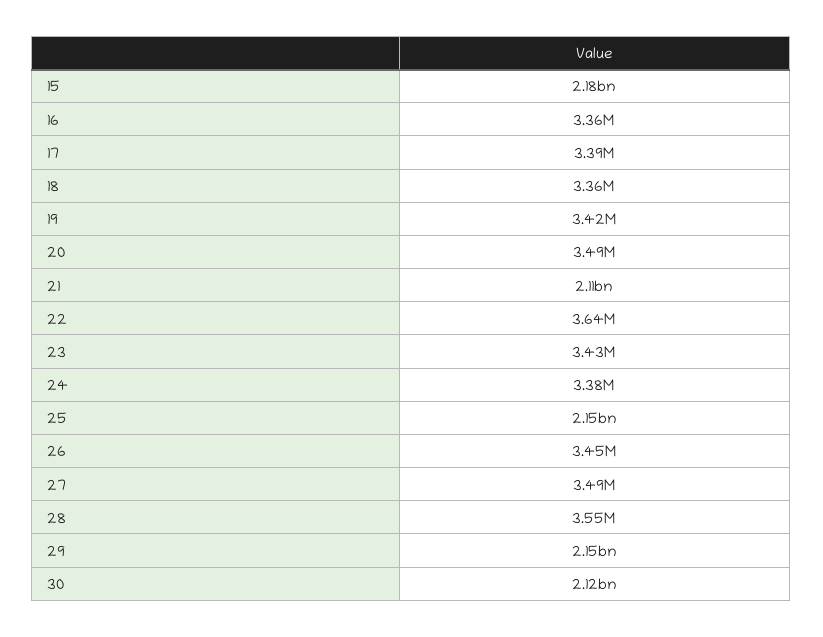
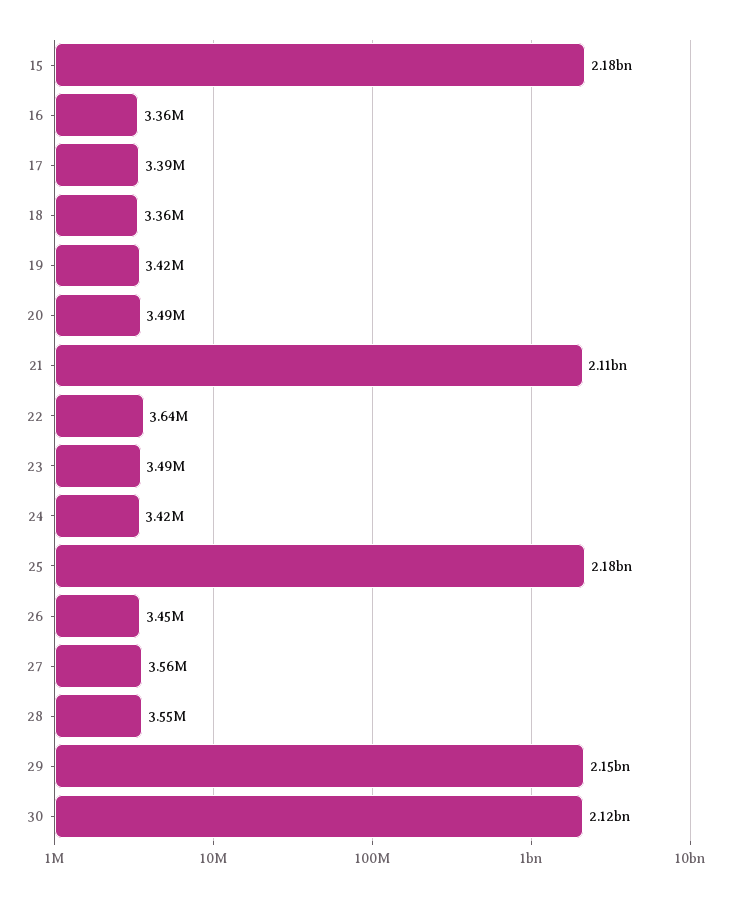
  {
    "15": 2180000000,
    "16": 3360000,
    "17": 3390000,
    "18": 3360000,
    "19": 3420000,
    "20": 3490000,
    "21": 2110000000,
    "22": 3640000,
-   "23": 3430000,
+   "23": 3490000,
-   "24": 3380000,
+   "24": 3420000,
-   "25": 2150000000,
+   "25": 2180000000,
    "26": 3450000,
-   "27": 3490000,
+   "27": 3560000,
    "28": 3550000,
    "29": 2150000000,
    "30": 2120000000
  }

